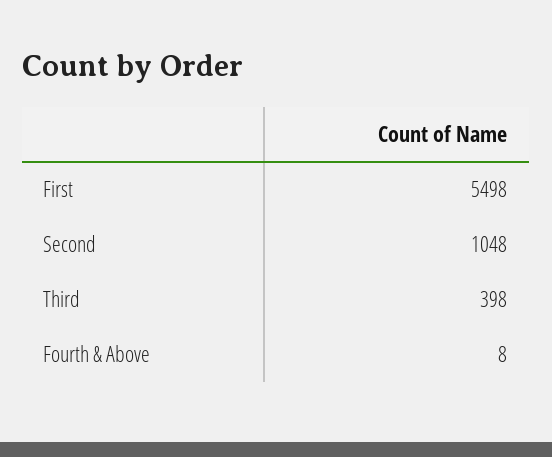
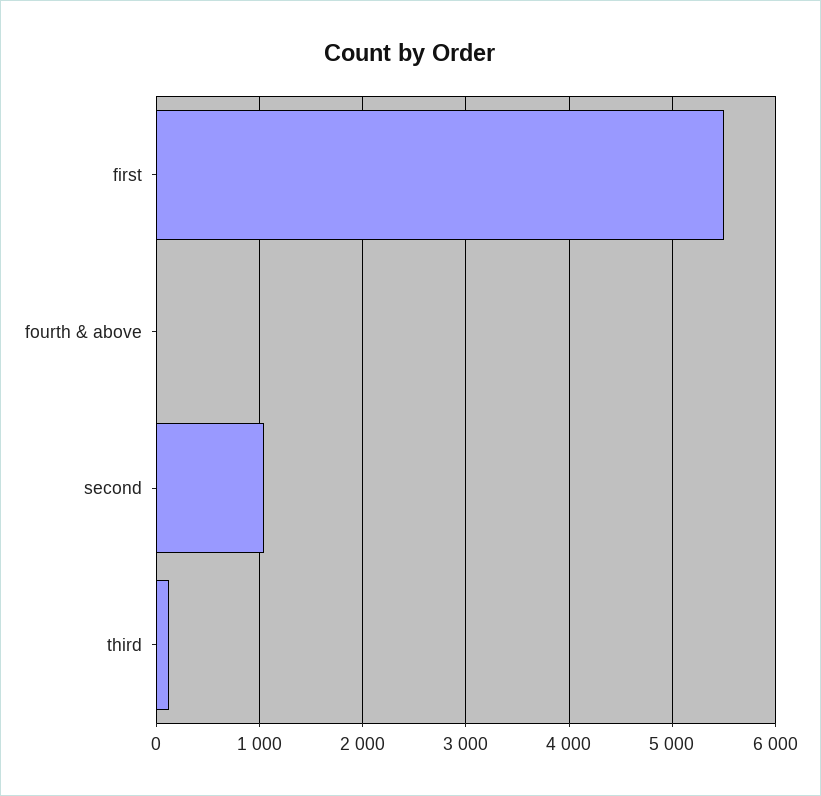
  {
    "First": 5498,
    "Second": 1048,
-   "Third": 398,
+   "Third": 100,
    "Fourth & Above": 8
  }

